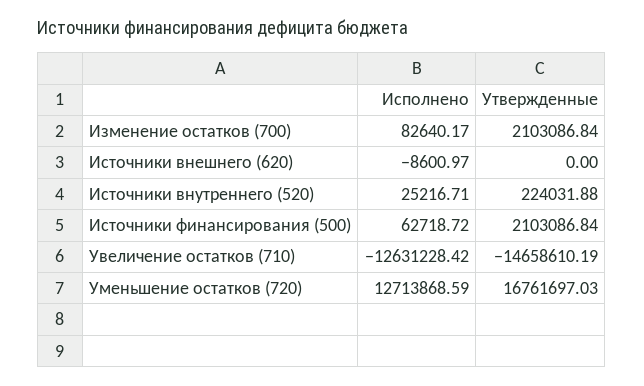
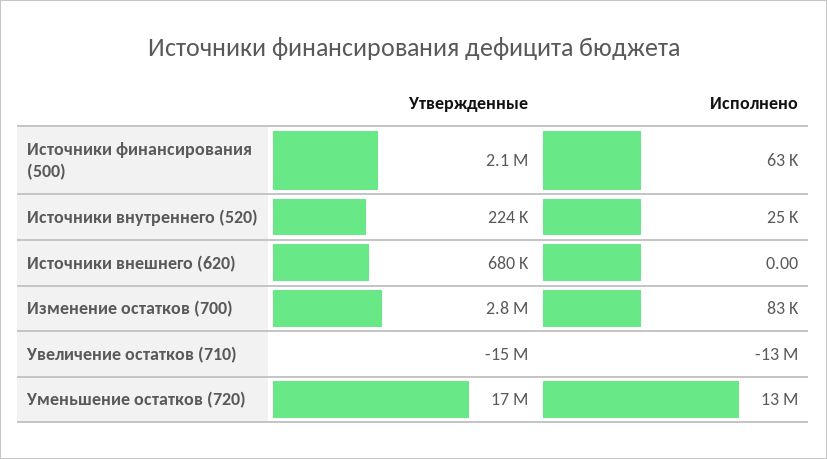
  {
    "Исполнено": {
      "Изменение остатков (700)": 82640.17,
-     "Источники внешнего (620)": -8600.97,
+     "Источники внешнего (620)": 0,
      "Источники внутреннего (520)": 25216.71,
      "Источники финансирования (500)": 62718.72,
      "Увеличение остатков (710)": -12631228.42,
      "Уменьшение остатков (720)": 12713868.59
    },
    "Утвержденные": {
-     "Изменение остатков (700)": 2103086.84,
+     "Изменение остатков (700)": 2800000,
-     "Источники внешнего (620)": 0,
+     "Источники внешнего (620)": 680000,
      "Источники внутреннего (520)": 224031.88,
      "Источники финансирования (500)": 2103086.84,
      "Увеличение остатков (710)": -14658610.19,
      "Уменьшение остатков (720)": 16761697.03
    }
  }

